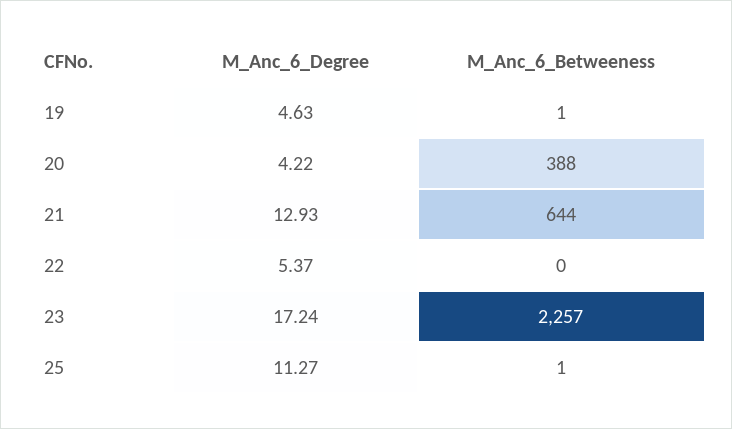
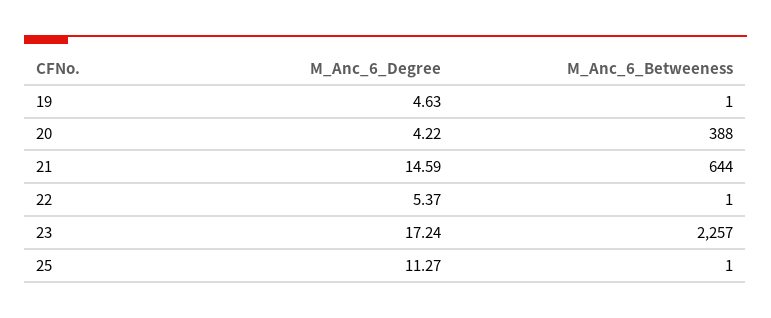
  {
    "M_Anc_6_Degree": {
      "19": 4.63,
      "20": 4.22,
-     "21": 12.93,
+     "21": 14.59,
      "22": 5.37,
      "23": 17.24,
      "25": 11.27
    },
    "M_Anc_6_Betweeness": {
      "19": 1,
      "20": 388,
      "21": 644,
-     "22": 0,
+     "22": 1,
      "23": 2257,
      "25": 1
    }
  }

